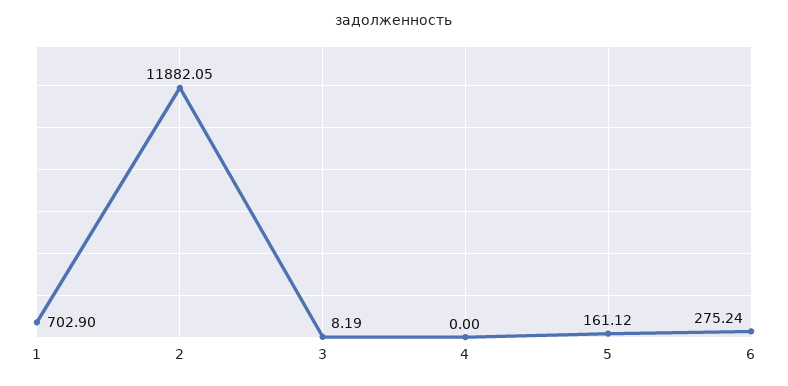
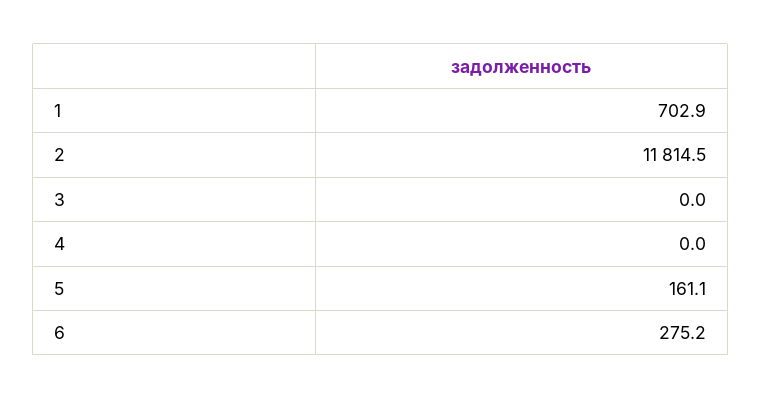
  {
    "1": 702.9,
-   "2": 11882.05,
+   "2": 11814.5,
-   "3": 8.19,
+   "3": 0,
    "4": 0,
    "5": 161.12,
    "6": 275.24
  }

